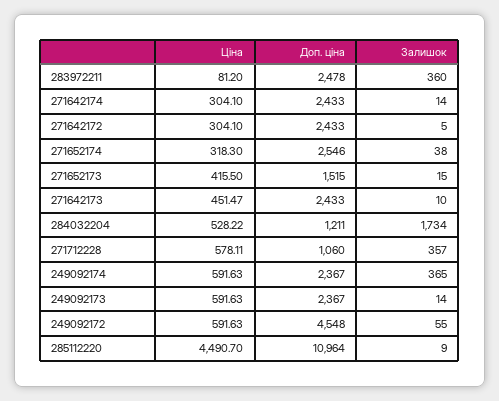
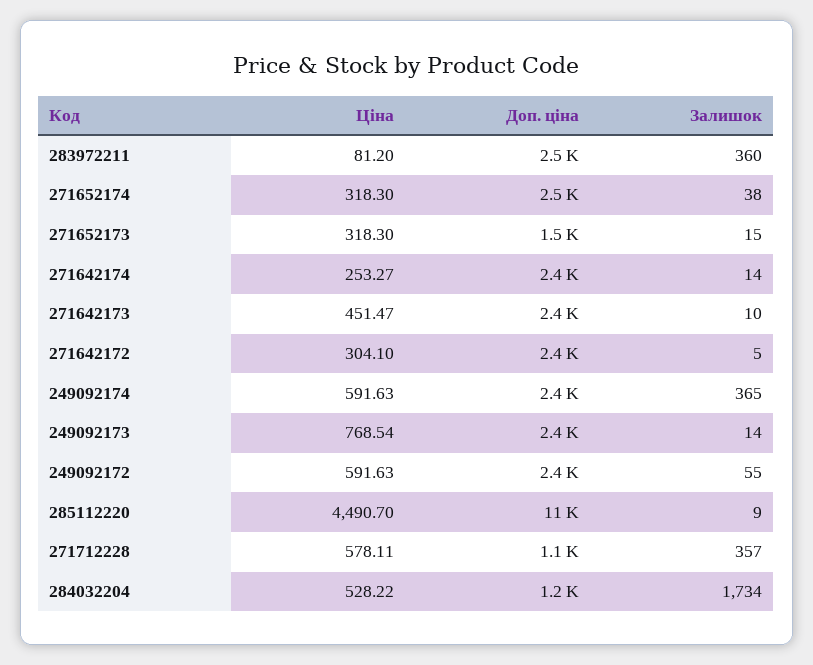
  {
    "Ціна": {
      "283972211": 81.2,
-     "271642174": 304.1,
+     "271642174": 253.27,
      "271642172": 304.1,
      "271652174": 318.3,
-     "271652173": 415.5,
+     "271652173": 318.3,
      "271642173": 451.47,
      "284032204": 528.22,
      "271712228": 578.11,
      "249092174": 591.63,
-     "249092173": 591.63,
+     "249092173": 768.54,
      "249092172": 591.63,
      "285112220": 4490.7
    },
    "Доп. ціна": {
      "283972211": 2478,
      "271642174": 2433,
      "271642172": 2433,
      "271652174": 2546,
      "271652173": 1515,
      "271642173": 2433,
      "284032204": 1211,
      "271712228": 1060,
      "249092174": 2367,
      "249092173": 2367,
-     "249092172": 4548,
+     "249092172": 2400,
      "285112220": 10964
    },
    "Залишок": {
      "283972211": 360,
      "271642174": 14,
      "271642172": 5,
      "271652174": 38,
      "271652173": 15,
      "271642173": 10,
      "284032204": 1734,
      "271712228": 357,
      "249092174": 365,
      "249092173": 14,
      "249092172": 55,
      "285112220": 9
    }
  }

